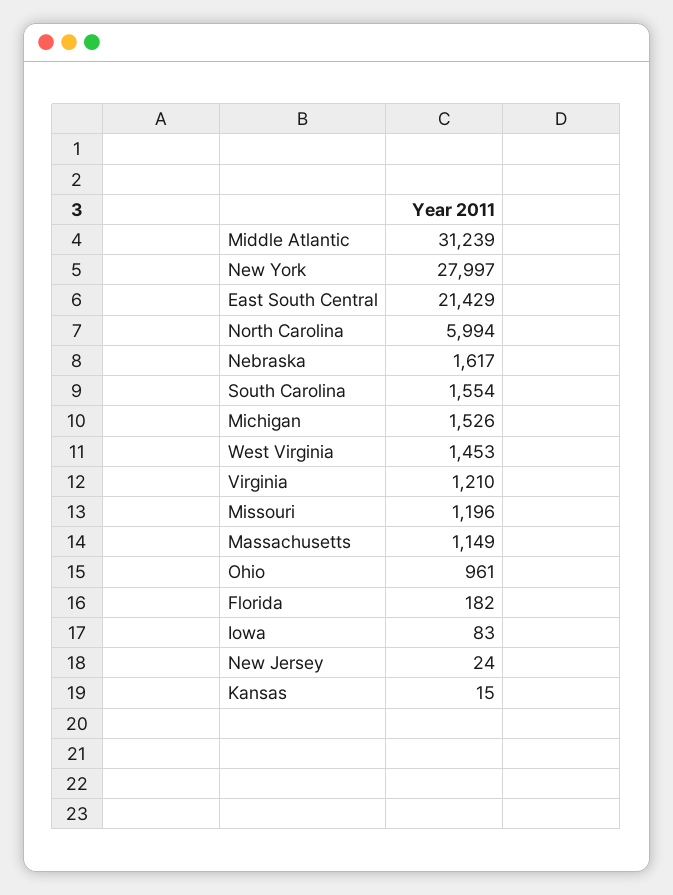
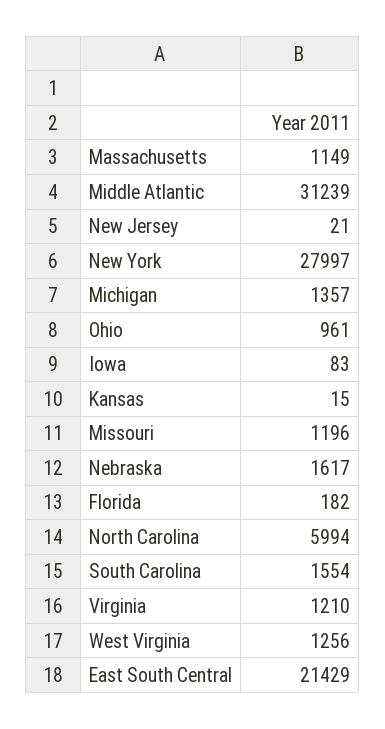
  {
    "Middle Atlantic": 31239,
    "New York": 27997,
    "East South Central": 21429,
    "North Carolina": 5994,
    "Nebraska": 1617,
    "South Carolina": 1554,
-   "Michigan": 1526,
+   "Michigan": 1357,
-   "West Virginia": 1453,
+   "West Virginia": 1256,
    "Virginia": 1210,
    "Missouri": 1196,
    "Massachusetts": 1149,
    "Ohio": 961,
    "Florida": 182,
    "Iowa": 83,
-   "New Jersey": 24,
+   "New Jersey": 21,
    "Kansas": 15
  }

